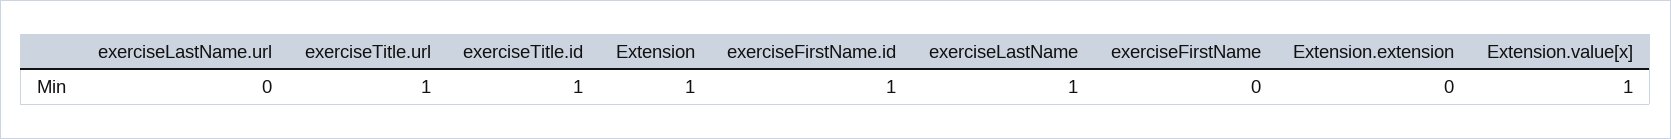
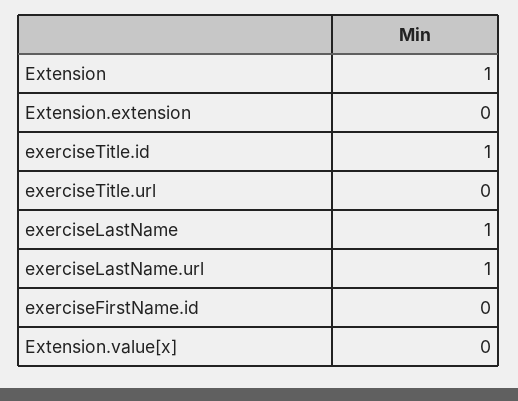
  {
-   "exerciseLastName.url": 0,
+   "exerciseLastName.url": 1,
-   "exerciseTitle.url": 1,
+   "exerciseTitle.url": 0,
    "exerciseTitle.id": 1,
    "Extension": 1,
-   "exerciseFirstName.id": 1,
+   "exerciseFirstName.id": 0,
    "exerciseLastName": 1,
-   "exerciseFirstName": 0,
    "Extension.extension": 0,
-   "Extension.value[x]": 1
+   "Extension.value[x]": 0
  }

